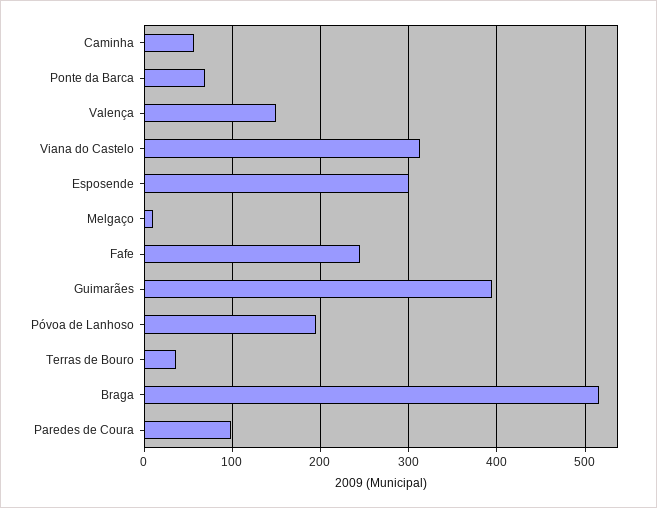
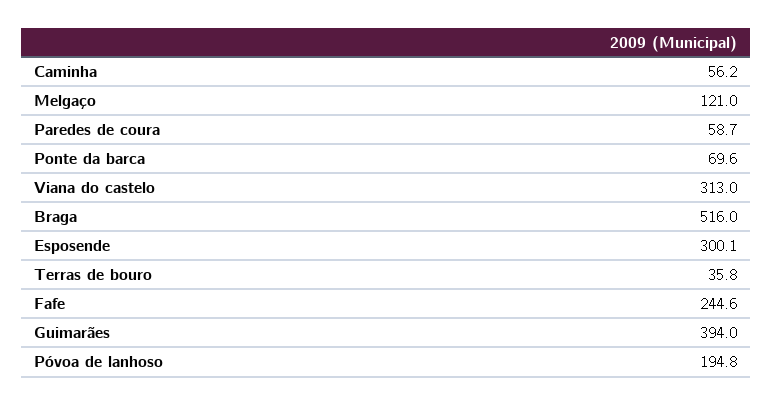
  {
    "Caminha": 56.2,
    "Ponte da Barca": 69.6,
-   "Valença": 150,
    "Viana do Castelo": 313,
    "Esposende": 300.1,
-   "Melgaço": 10,
+   "Melgaço": 121,
    "Fafe": 244.6,
    "Guimarães": 394,
    "Póvoa de Lanhoso": 194.8,
    "Terras de Bouro": 35.8,
    "Braga": 516,
-   "Paredes de Coura": 100
+   "Paredes de Coura": 58.7
  }

